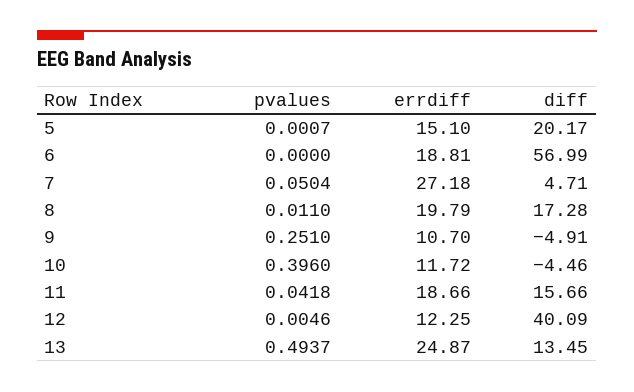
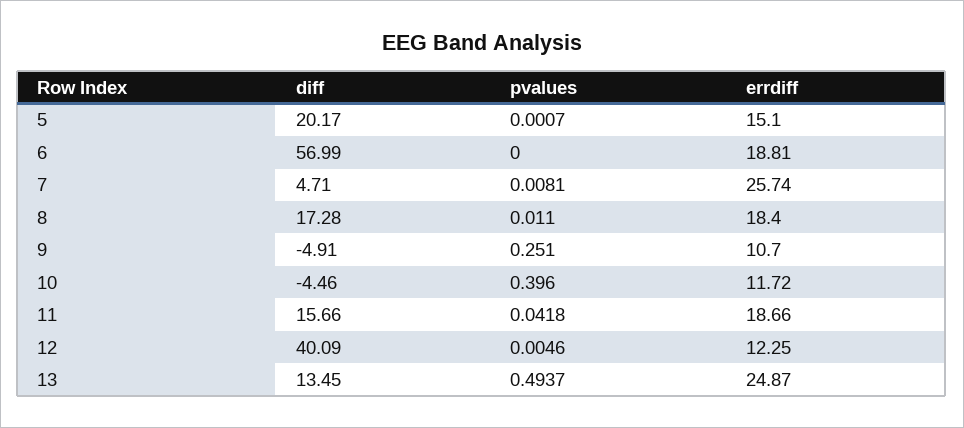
  {
    "pvalues": {
      "5": 0.0007,
      "6": 0,
-     "7": 0.0504,
+     "7": 0.0081,
      "8": 0.011,
      "9": 0.251,
      "10": 0.396,
      "11": 0.0418,
      "12": 0.0046,
      "13": 0.4937
    },
    "errdiff": {
      "5": 15.1,
      "6": 18.81,
-     "7": 27.18,
+     "7": 25.74,
-     "8": 19.79,
+     "8": 18.4,
      "9": 10.7,
      "10": 11.72,
      "11": 18.66,
      "12": 12.25,
      "13": 24.87
    },
    "diff": {
      "5": 20.17,
      "6": 56.99,
      "7": 4.71,
      "8": 17.28,
      "9": -4.91,
      "10": -4.46,
      "11": 15.66,
      "12": 40.09,
      "13": 13.45
    }
  }

